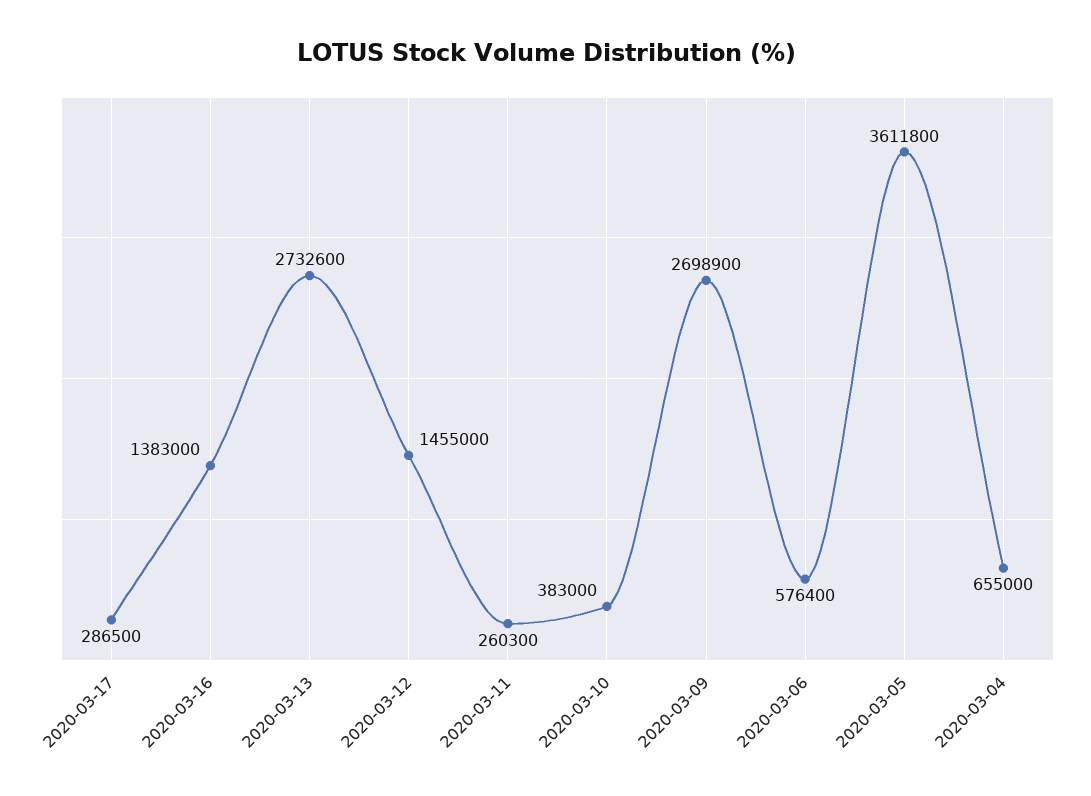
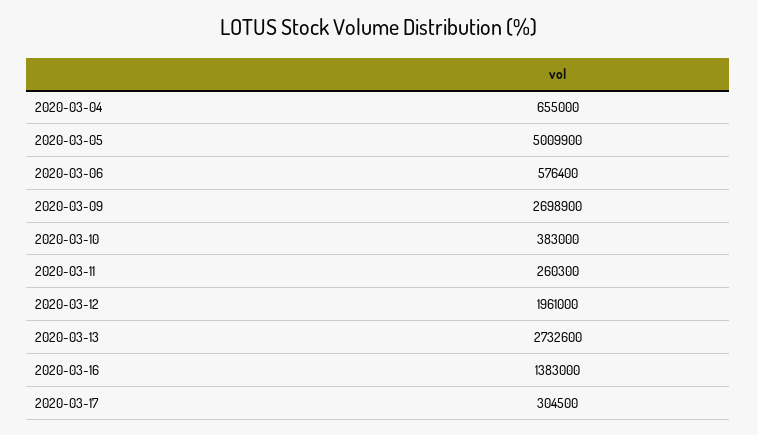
  {
-   "2020-03-17": 286500,
+   "2020-03-17": 304500,
    "2020-03-16": 1383000,
    "2020-03-13": 2732600,
-   "2020-03-12": 1455000,
+   "2020-03-12": 1961000,
    "2020-03-11": 260300,
    "2020-03-10": 383000,
    "2020-03-09": 2698900,
    "2020-03-06": 576400,
-   "2020-03-05": 3611800,
+   "2020-03-05": 5009900,
    "2020-03-04": 655000
  }

